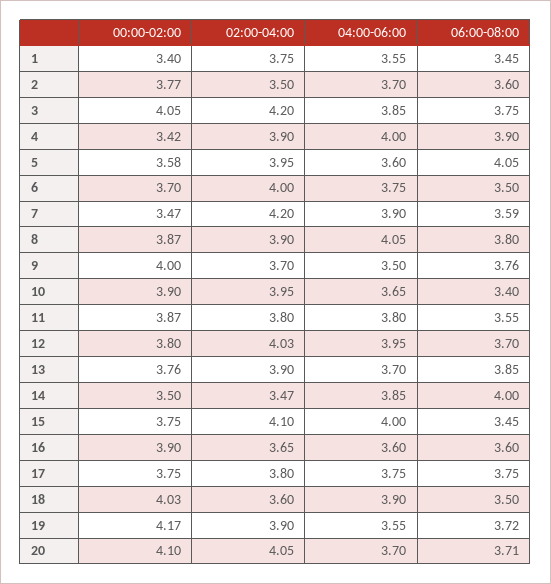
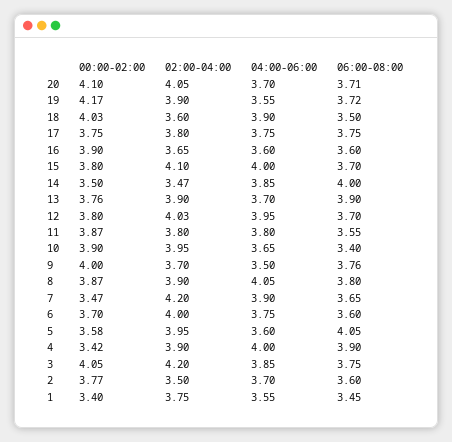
  {
    "00:00-02:00": {
      "1": 3.4,
      "2": 3.77,
      "3": 4.05,
      "4": 3.42,
      "5": 3.58,
      "6": 3.7,
      "7": 3.47,
      "8": 3.87,
      "9": 4,
      "10": 3.9,
      "11": 3.87,
      "12": 3.8,
      "13": 3.76,
      "14": 3.5,
-     "15": 3.75,
+     "15": 3.8,
      "16": 3.9,
      "17": 3.75,
      "18": 4.03,
      "19": 4.17,
      "20": 4.1
    },
    "02:00-04:00": {
      "1": 3.75,
      "2": 3.5,
      "3": 4.2,
      "4": 3.9,
      "5": 3.95,
      "6": 4,
      "7": 4.2,
      "8": 3.9,
      "9": 3.7,
      "10": 3.95,
      "11": 3.8,
      "12": 4.03,
      "13": 3.9,
      "14": 3.47,
      "15": 4.1,
      "16": 3.65,
      "17": 3.8,
      "18": 3.6,
      "19": 3.9,
      "20": 4.05
    },
    "04:00-06:00": {
      "1": 3.55,
      "2": 3.7,
      "3": 3.85,
      "4": 4,
      "5": 3.6,
      "6": 3.75,
      "7": 3.9,
      "8": 4.05,
      "9": 3.5,
      "10": 3.65,
      "11": 3.8,
      "12": 3.95,
      "13": 3.7,
      "14": 3.85,
      "15": 4,
      "16": 3.6,
      "17": 3.75,
      "18": 3.9,
      "19": 3.55,
      "20": 3.7
    },
    "06:00-08:00": {
      "1": 3.45,
      "2": 3.6,
      "3": 3.75,
      "4": 3.9,
      "5": 4.05,
-     "6": 3.5,
+     "6": 3.6,
-     "7": 3.59,
+     "7": 3.65,
      "8": 3.8,
      "9": 3.76,
      "10": 3.4,
      "11": 3.55,
      "12": 3.7,
-     "13": 3.85,
+     "13": 3.9,
      "14": 4,
-     "15": 3.45,
+     "15": 3.7,
      "16": 3.6,
      "17": 3.75,
      "18": 3.5,
      "19": 3.72,
      "20": 3.71
    }
  }

